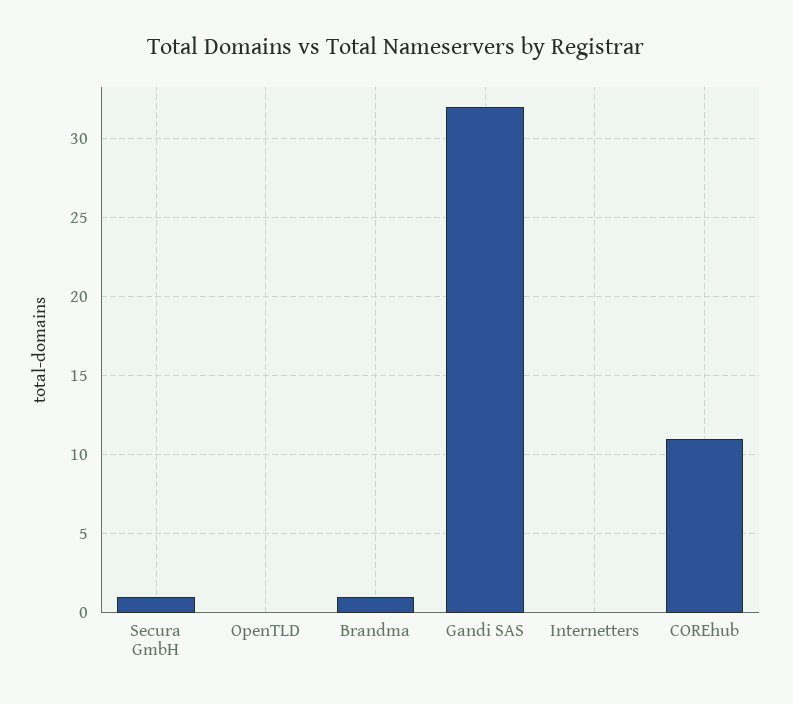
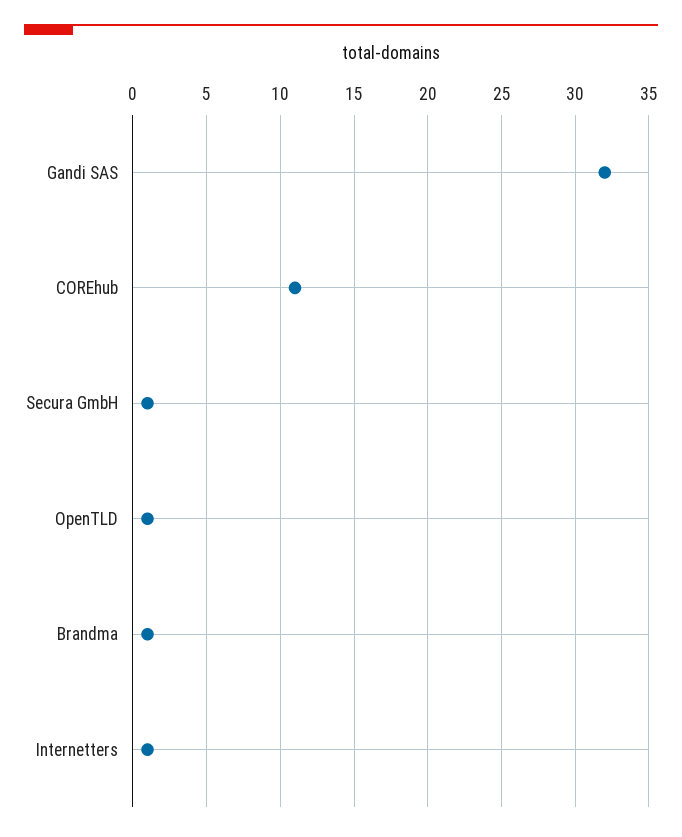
  {
    "Secura GmbH": 1,
-   "OpenTLD": 0,
+   "OpenTLD": 1,
    "Brandma": 1,
    "Gandi SAS": 32,
-   "Internetters": 0,
+   "Internetters": 1,
    "COREhub": 11
  }

